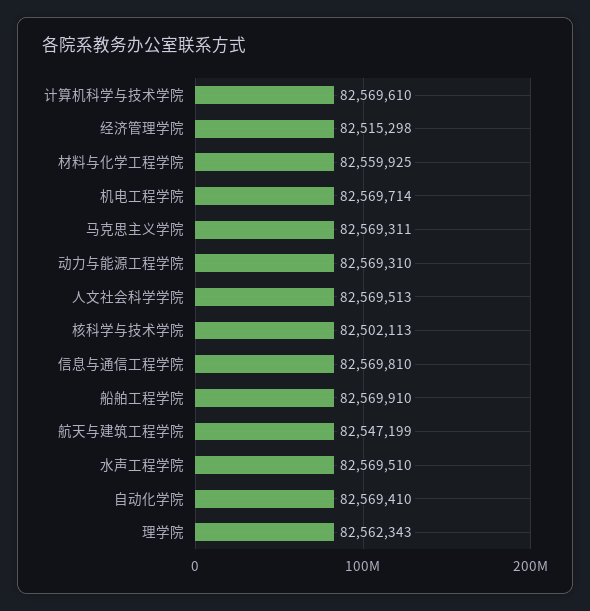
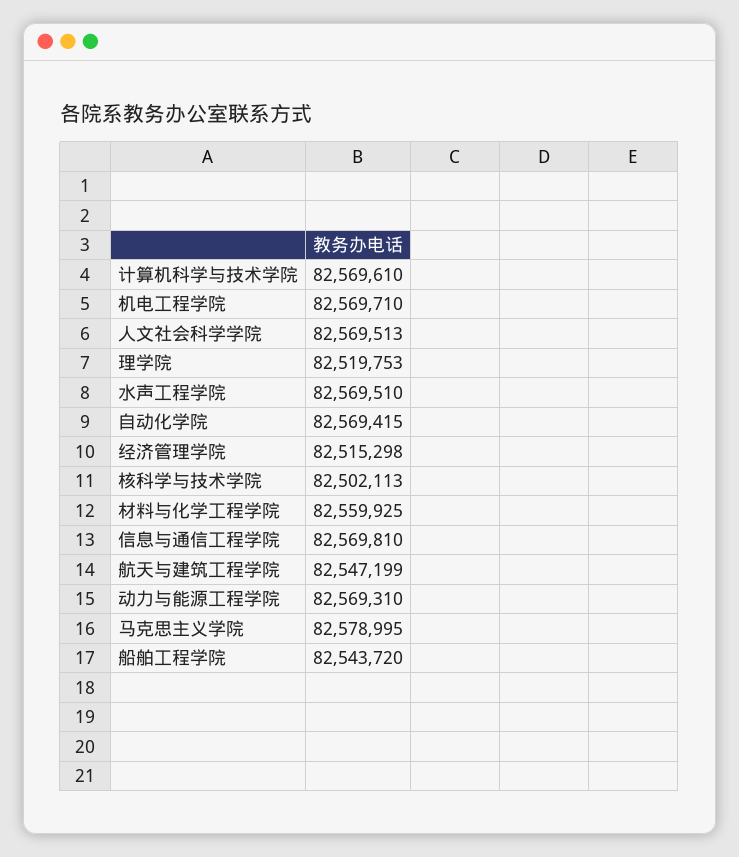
  {
    "计算机科学与技术学院": 82569610,
    "经济管理学院": 82515298,
    "材料与化学工程学院": 82559925,
-   "机电工程学院": 82569714,
+   "机电工程学院": 82569710,
-   "马克思主义学院": 82569311,
+   "马克思主义学院": 82578995,
    "动力与能源工程学院": 82569310,
    "人文社会科学学院": 82569513,
    "核科学与技术学院": 82502113,
    "信息与通信工程学院": 82569810,
-   "船舶工程学院": 82569910,
+   "船舶工程学院": 82543720,
    "航天与建筑工程学院": 82547199,
    "水声工程学院": 82569510,
-   "自动化学院": 82569410,
+   "自动化学院": 82569415,
-   "理学院": 82562343
+   "理学院": 82519753
  }

